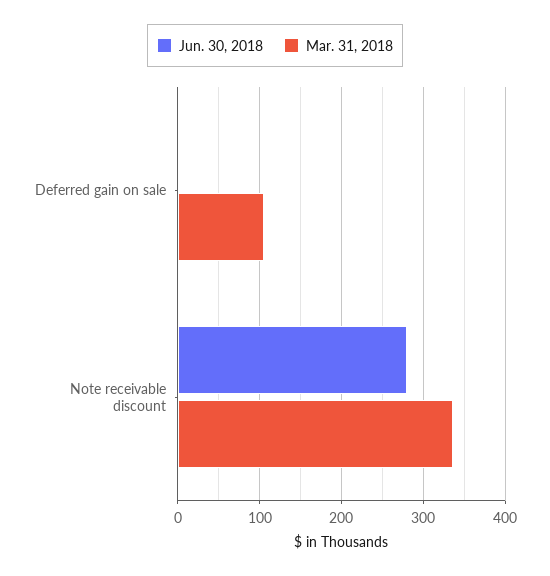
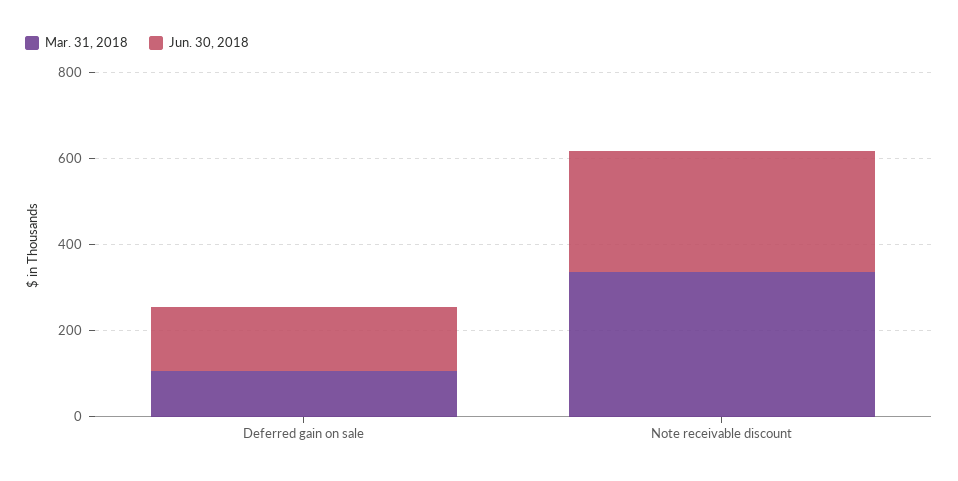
  {
    "Jun. 30, 2018": {
-     "Deferred gain on sale": 0,
+     "Deferred gain on sale": 150,
      "Note receivable discount": 280
    },
    "Mar. 31, 2018": {
      "Deferred gain on sale": 110,
      "Note receivable discount": 340
    }
  }

